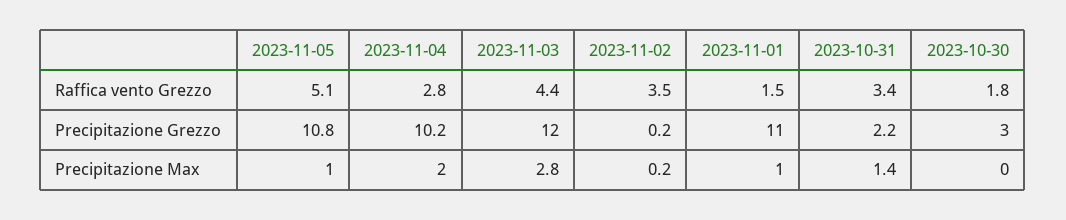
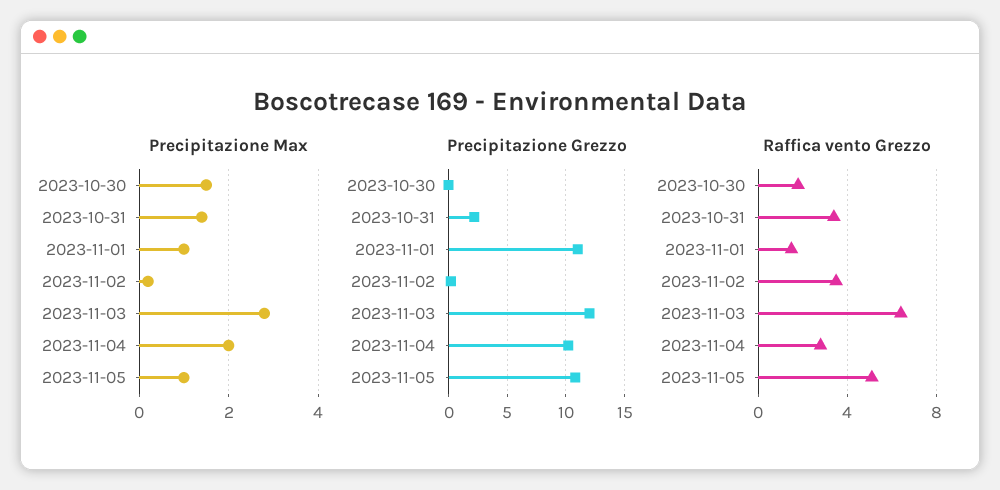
  {
    "Raffica vento Grezzo": {
      "2023-11-05": 5.1,
      "2023-11-04": 2.8,
-     "2023-11-03": 4.4,
+     "2023-11-03": 6.5,
      "2023-11-02": 3.5,
      "2023-11-01": 1.5,
      "2023-10-31": 3.4,
      "2023-10-30": 1.8
    },
    "Precipitazione Grezzo": {
      "2023-11-05": 10.8,
      "2023-11-04": 10.2,
      "2023-11-03": 12,
      "2023-11-02": 0.2,
      "2023-11-01": 11,
      "2023-10-31": 2.2,
-     "2023-10-30": 3
+     "2023-10-30": 0
    },
    "Precipitazione Max": {
      "2023-11-05": 1,
      "2023-11-04": 2,
      "2023-11-03": 2.8,
      "2023-11-02": 0.2,
      "2023-11-01": 1,
      "2023-10-31": 1.4,
-     "2023-10-30": 0
+     "2023-10-30": 1.5
    }
  }

